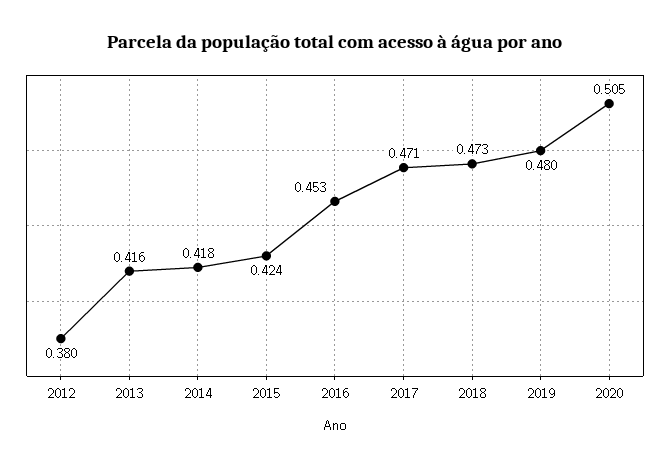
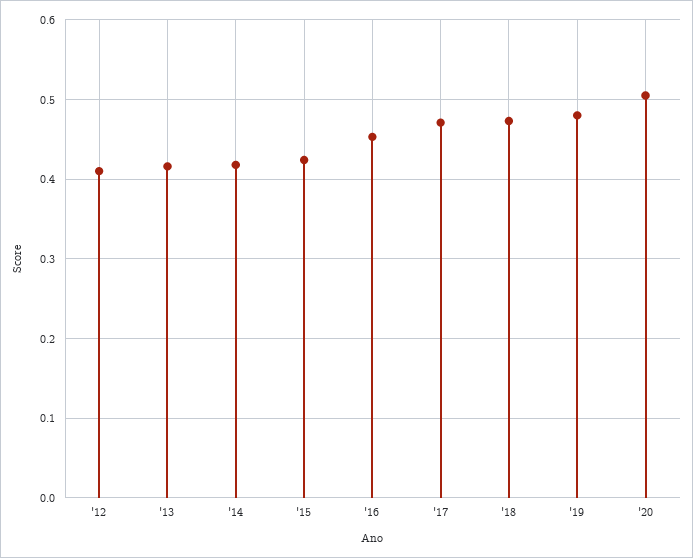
  {
-   "2012": 0.38,
+   "2012": 0.41,
    "2013": 0.416,
    "2014": 0.418,
    "2015": 0.424,
    "2016": 0.453,
    "2017": 0.471,
    "2018": 0.473,
    "2019": 0.48,
    "2020": 0.505
  }

